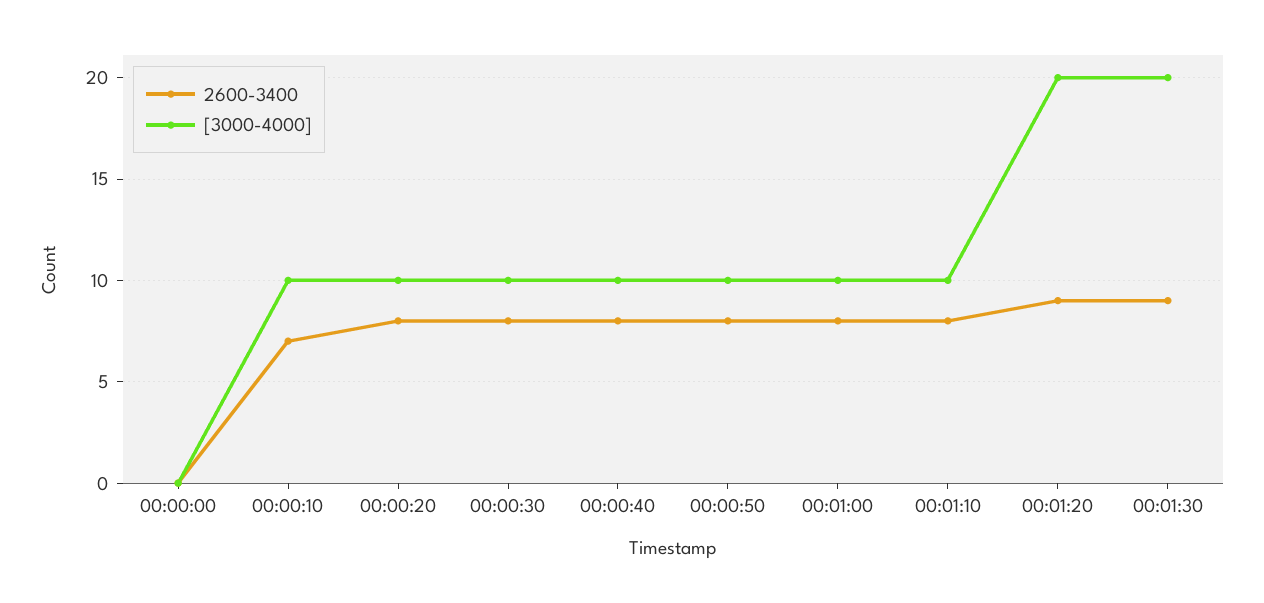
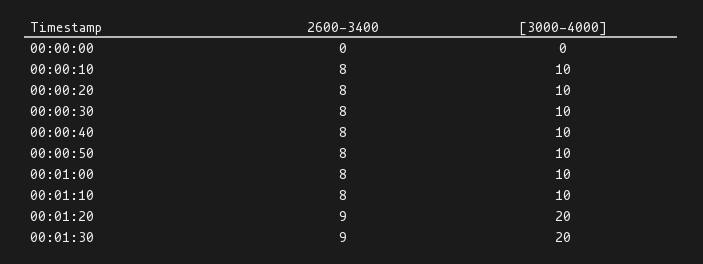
  {
    "2600-3400": {
      "00:00:00": 0,
-     "00:00:10": 7,
+     "00:00:10": 8,
      "00:00:20": 8,
      "00:00:30": 8,
      "00:00:40": 8,
      "00:00:50": 8,
      "00:01:00": 8,
      "00:01:10": 8,
      "00:01:20": 9,
      "00:01:30": 9
    },
    "[3000-4000]": {
      "00:00:00": 0,
      "00:00:10": 10,
      "00:00:20": 10,
      "00:00:30": 10,
      "00:00:40": 10,
      "00:00:50": 10,
      "00:01:00": 10,
      "00:01:10": 10,
      "00:01:20": 20,
      "00:01:30": 20
    }
  }

